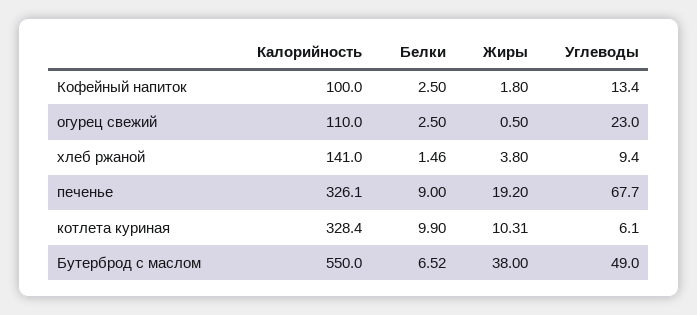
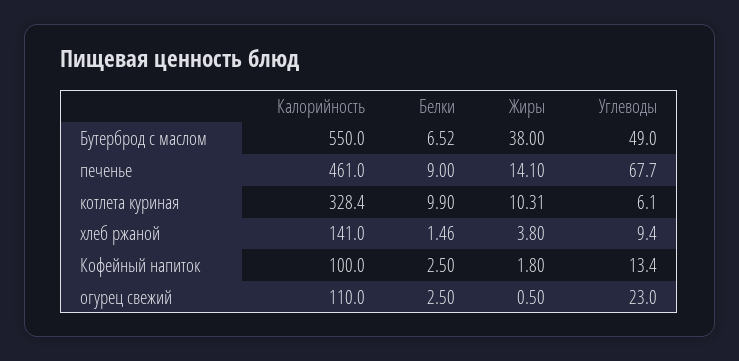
  {
    "Калорийность": {
      "Кофейный напиток": 100,
      "огурец свежий": 110,
      "хлеб ржаной": 141,
-     "печенье": 326.1,
+     "печенье": 461,
      "котлета куриная": 328.4,
      "Бутерброд с маслом": 550
    },
    "Белки": {
      "Кофейный напиток": 2.5,
      "огурец свежий": 2.5,
      "хлеб ржаной": 1.46,
      "печенье": 9,
      "котлета куриная": 9.9,
      "Бутерброд с маслом": 6.52
    },
    "Жиры": {
      "Кофейный напиток": 1.8,
      "огурец свежий": 0.5,
      "хлеб ржаной": 3.8,
-     "печенье": 19.2,
+     "печенье": 14.1,
      "котлета куриная": 10.31,
      "Бутерброд с маслом": 38
    },
    "Углеводы": {
      "Кофейный напиток": 13.4,
      "огурец свежий": 23,
      "хлеб ржаной": 9.4,
      "печенье": 67.7,
      "котлета куриная": 6.1,
      "Бутерброд с маслом": 49
    }
  }

